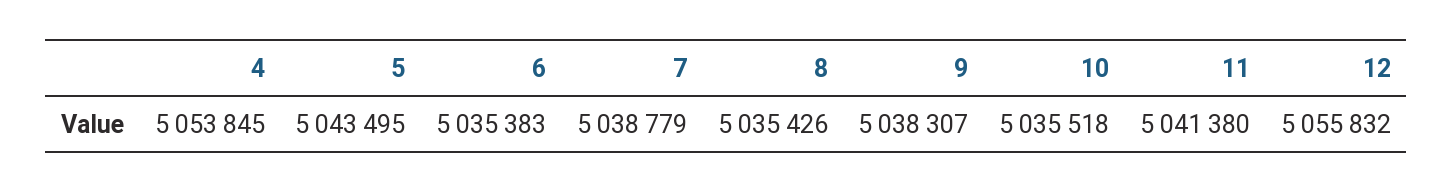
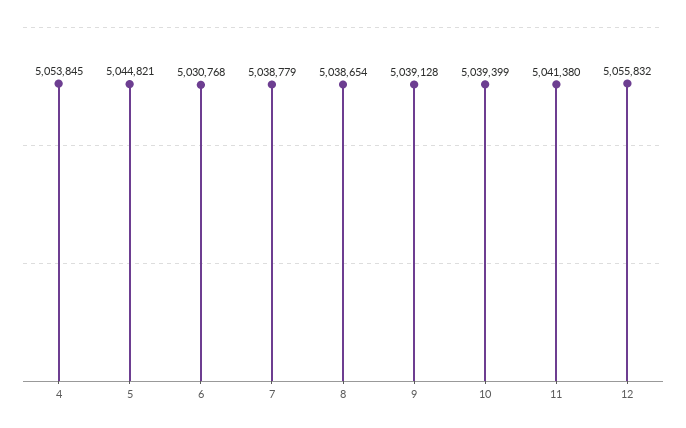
  {
    "4": 5053845,
-   "5": 5043495,
+   "5": 5044821,
-   "6": 5035383,
+   "6": 5030768,
    "7": 5038779,
-   "8": 5035426,
+   "8": 5038654,
-   "9": 5038307,
+   "9": 5039128,
-   "10": 5035518,
+   "10": 5039399,
    "11": 5041380,
    "12": 5055832
  }

